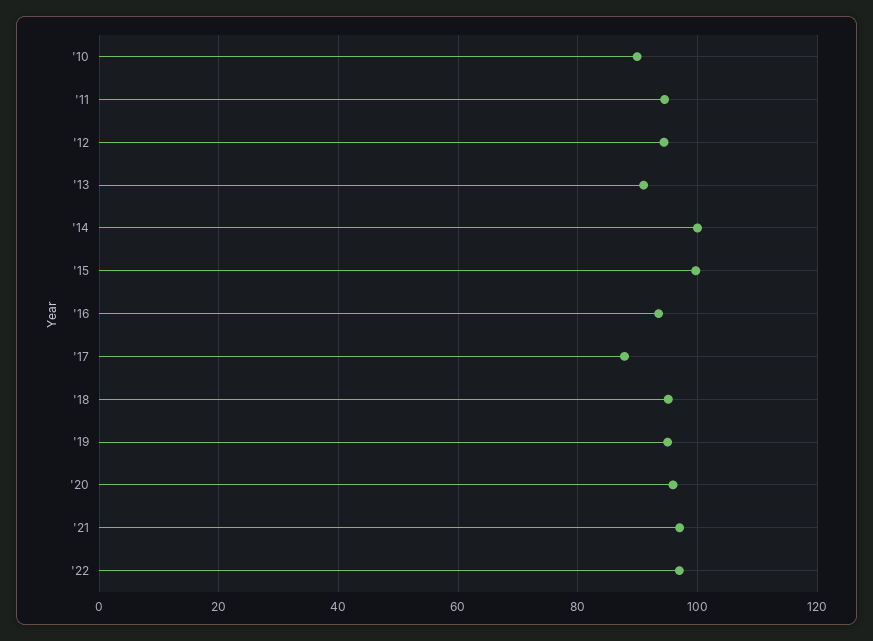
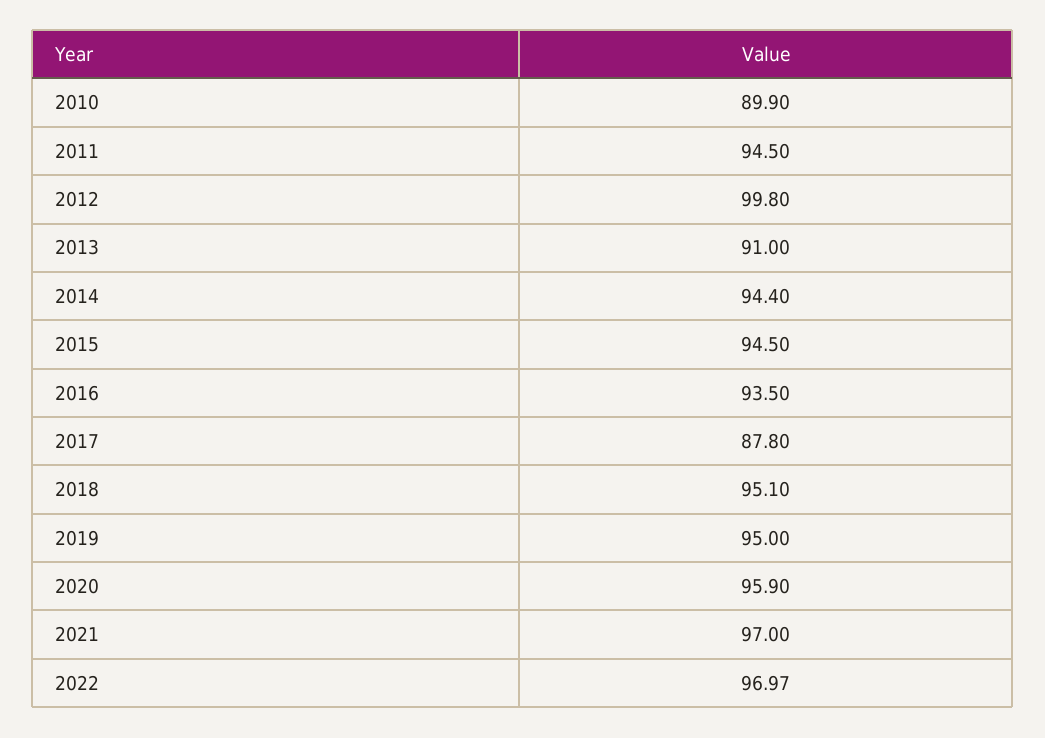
  {
    "'10": 89.9,
    "'11": 94.5,
-   "'12": 94,
+   "'12": 99.8,
    "'13": 91,
-   "'14": 100,
+   "'14": 94.4,
-   "'15": 100,
+   "'15": 94.5,
    "'16": 93.5,
    "'17": 87.8,
    "'18": 95.1,
    "'19": 95,
    "'20": 95.9,
    "'21": 97,
    "'22": 96.97
  }

